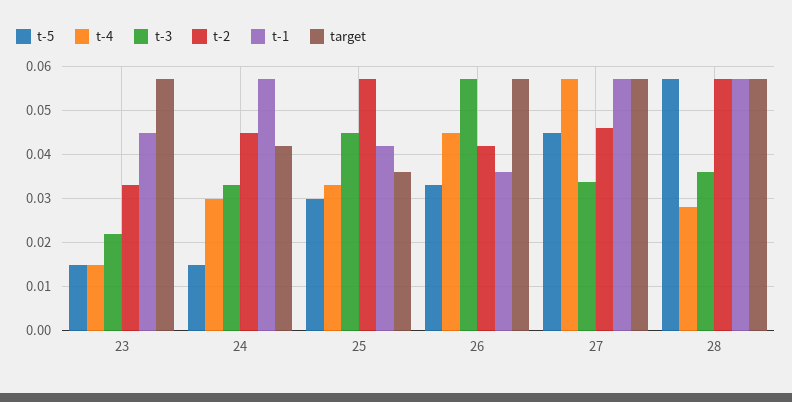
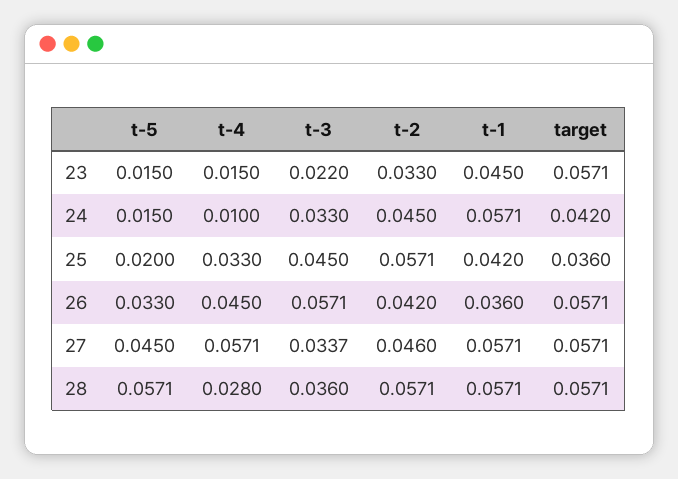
  {
    "t-5": {
      "23": 0.015,
      "24": 0.015,
-     "25": 0.03,
+     "25": 0.02,
      "26": 0.033,
      "27": 0.045,
      "28": 0.0571
    },
    "t-4": {
      "23": 0.015,
-     "24": 0.03,
+     "24": 0.01,
      "25": 0.033,
      "26": 0.045,
      "27": 0.0571,
      "28": 0.028
    },
    "t-3": {
      "23": 0.022,
      "24": 0.033,
      "25": 0.045,
      "26": 0.0571,
      "27": 0.0337,
      "28": 0.036
    },
    "t-2": {
      "23": 0.033,
      "24": 0.045,
      "25": 0.0571,
      "26": 0.042,
      "27": 0.046,
      "28": 0.0571
    },
    "t-1": {
      "23": 0.045,
      "24": 0.0571,
      "25": 0.042,
      "26": 0.036,
      "27": 0.0571,
      "28": 0.0571
    },
    "target": {
      "23": 0.0571,
      "24": 0.042,
      "25": 0.036,
      "26": 0.0571,
      "27": 0.0571,
      "28": 0.0571
    }
  }

